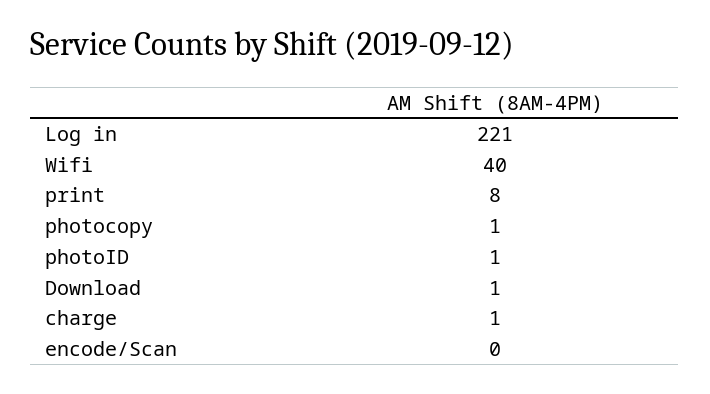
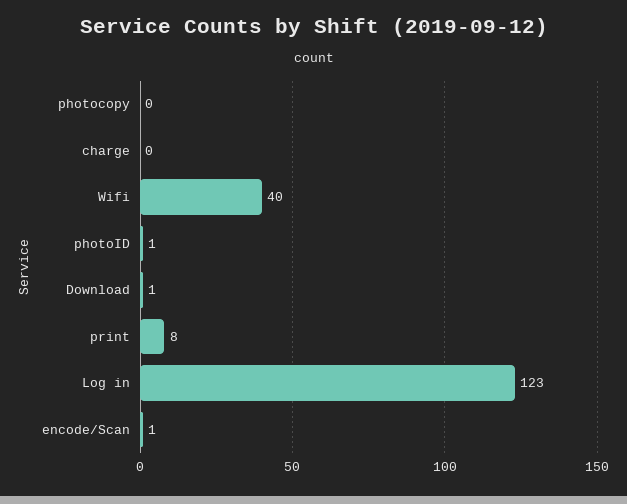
  {
-   "Log in": 221,
+   "Log in": 123,
    "Wifi": 40,
    "print": 8,
-   "photocopy": 1,
+   "photocopy": 0,
    "photoID": 1,
    "Download": 1,
-   "charge": 1,
+   "charge": 0,
-   "encode/Scan": 0
+   "encode/Scan": 1
  }

